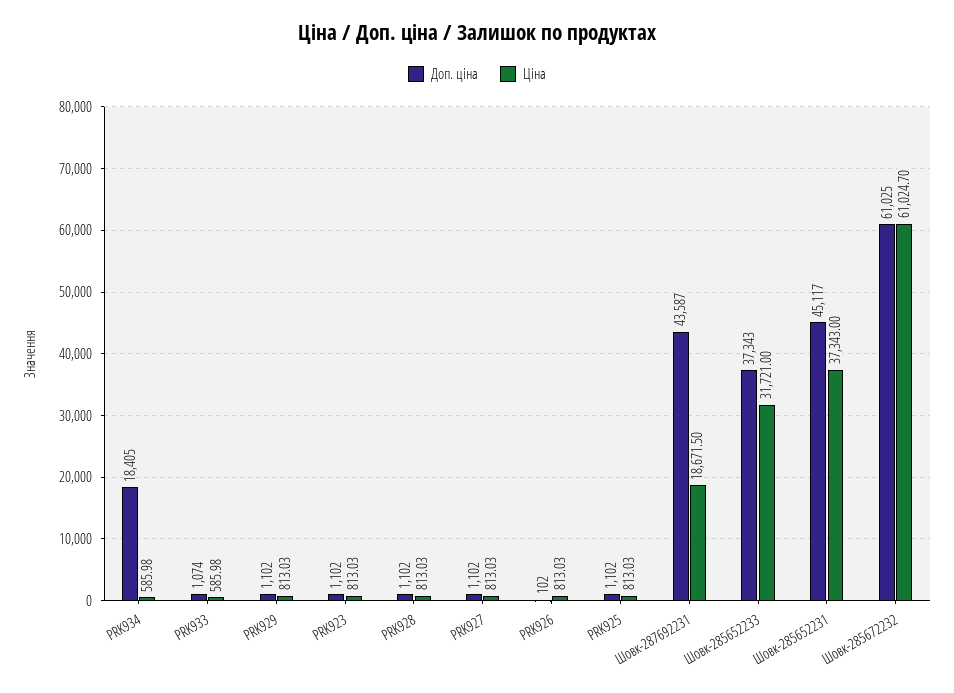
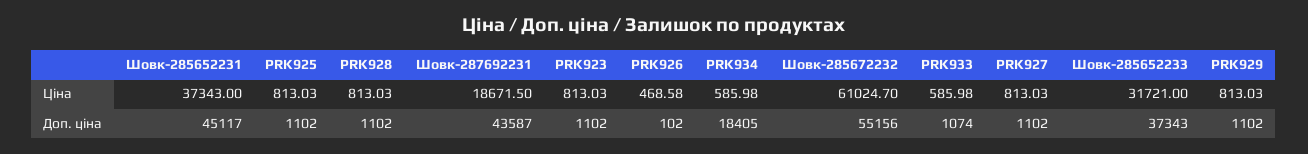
  {
    "Доп. ціна": {
      "PRK934": 18405,
      "PRK933": 1074,
      "PRK929": 1102,
      "PRK923": 1102,
      "PRK928": 1102,
      "PRK927": 1102,
      "PRK926": 102,
      "PRK925": 1102,
      "Шовк-287692231": 43587,
      "Шовк-285652233": 37343,
      "Шовк-285652231": 45117,
-     "Шовк-285672232": 61025
+     "Шовк-285672232": 55156
    },
    "Ціна": {
      "PRK934": 585.98,
      "PRK933": 585.98,
      "PRK929": 813.03,
      "PRK923": 813.03,
      "PRK928": 813.03,
      "PRK927": 813.03,
-     "PRK926": 813.03,
+     "PRK926": 468.58,
      "PRK925": 813.03,
      "Шовк-287692231": 18671.5,
      "Шовк-285652233": 31721,
      "Шовк-285652231": 37343,
      "Шовк-285672232": 61024.7
    }
  }

